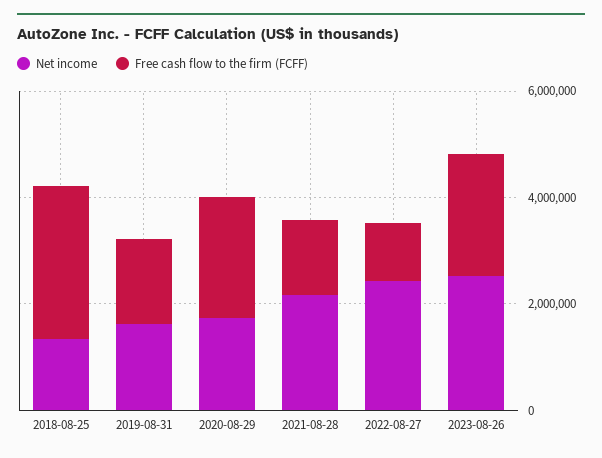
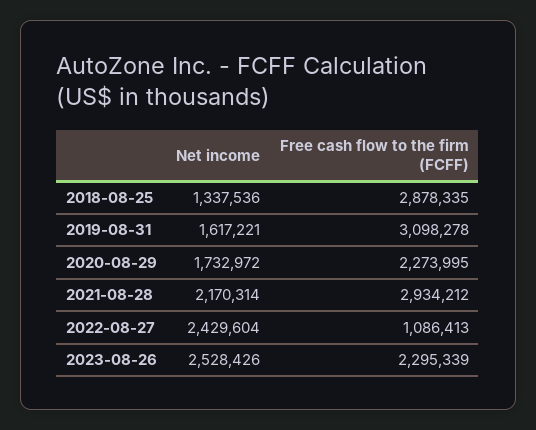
  {
    "Net income": {
      "2018-08-25": 1337536,
      "2019-08-31": 1617221,
      "2020-08-29": 1732972,
      "2021-08-28": 2170314,
      "2022-08-27": 2429604,
      "2023-08-26": 2528426
    },
    "Free cash flow to the firm (FCFF)": {
      "2018-08-25": 2878335,
-     "2019-08-31": 1500000,
+     "2019-08-31": 3098278,
      "2020-08-29": 2273995,
-     "2021-08-28": 1500000,
+     "2021-08-28": 2934212,
      "2022-08-27": 1086413,
      "2023-08-26": 2295339
    }
  }

